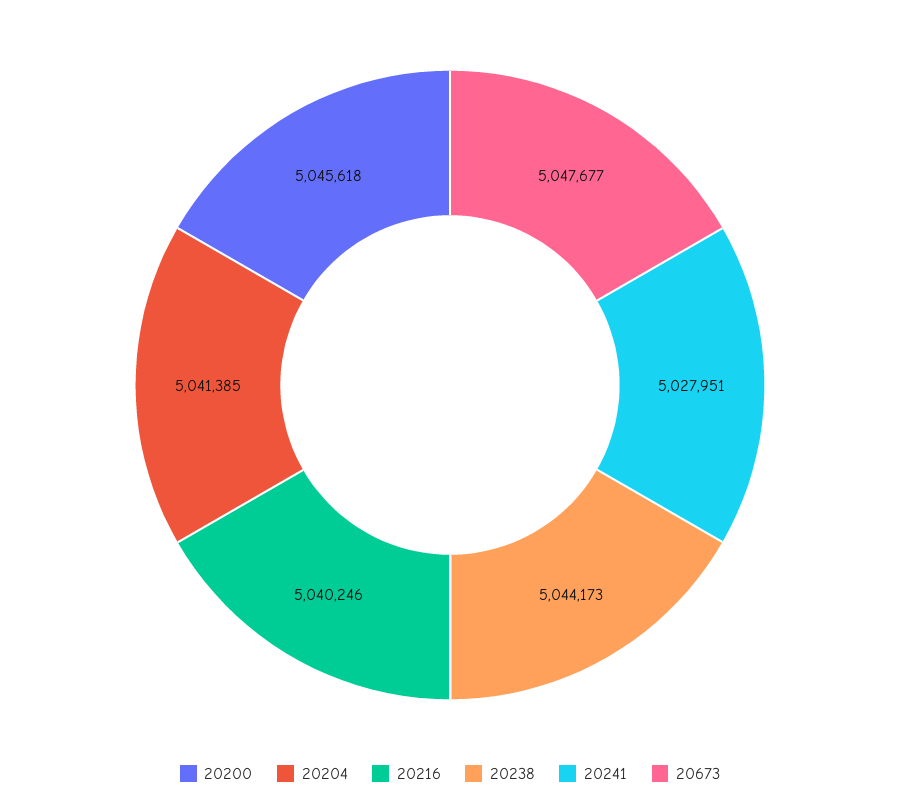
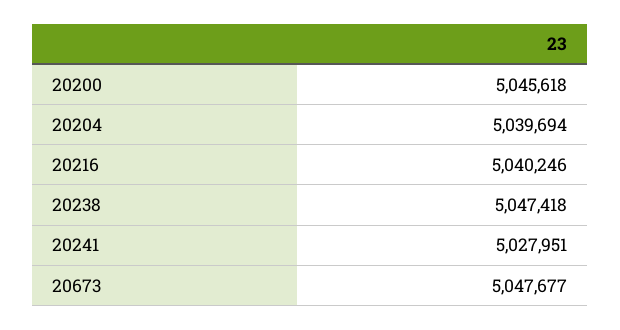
  {
    "20200": 5045618,
-   "20204": 5041385,
+   "20204": 5039694,
    "20216": 5040246,
-   "20238": 5044173,
+   "20238": 5047418,
    "20241": 5027951,
    "20673": 5047677
  }

